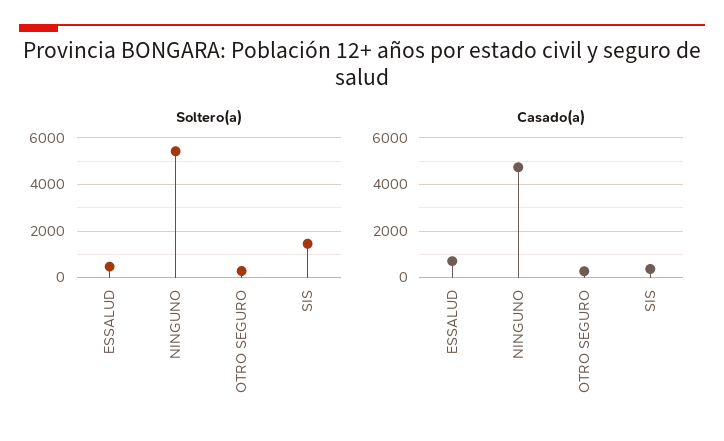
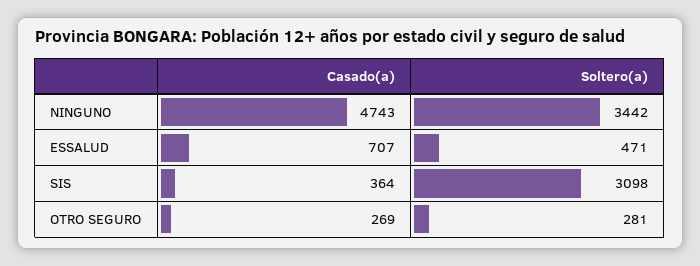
  {
    "Soltero(a)": {
      "ESSALUD": 471,
-     "NINGUNO": 5500,
+     "NINGUNO": 3442,
      "OTRO SEGURO": 281,
-     "SIS": 1500
+     "SIS": 3098
    },
    "Casado(a)": {
      "ESSALUD": 707,
      "NINGUNO": 4743,
      "OTRO SEGURO": 269,
      "SIS": 364
    }
  }

